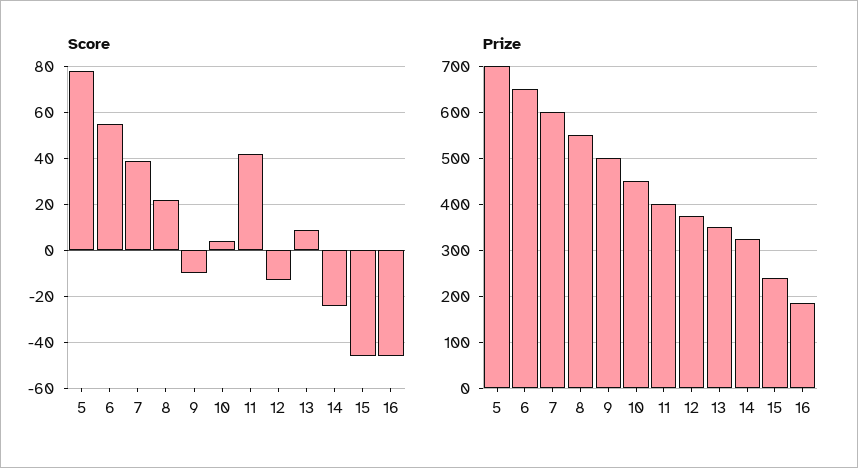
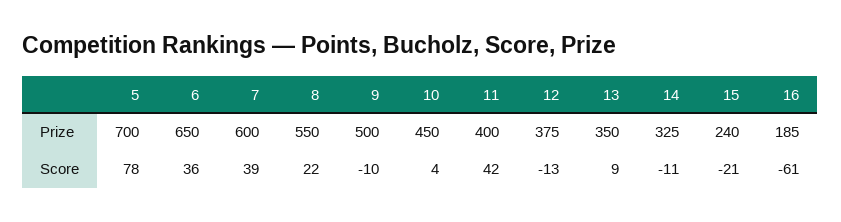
  {
    "Score": {
      "5": 78,
-     "6": 55,
+     "6": 36,
      "7": 39,
      "8": 22,
      "9": -10,
      "10": 4,
      "11": 42,
      "12": -13,
      "13": 9,
-     "14": -25,
+     "14": -11,
-     "15": -45,
+     "15": -21,
-     "16": -45
+     "16": -61
    },
    "Prize": {
      "5": 700,
      "6": 650,
      "7": 600,
      "8": 550,
      "9": 500,
      "10": 450,
      "11": 400,
      "12": 375,
      "13": 350,
      "14": 325,
      "15": 240,
      "16": 185
    }
  }

